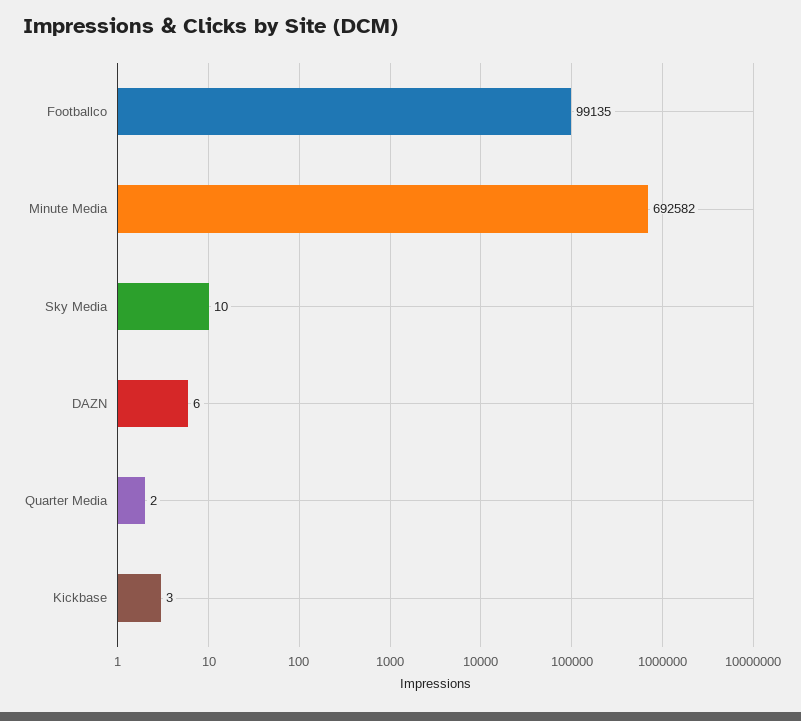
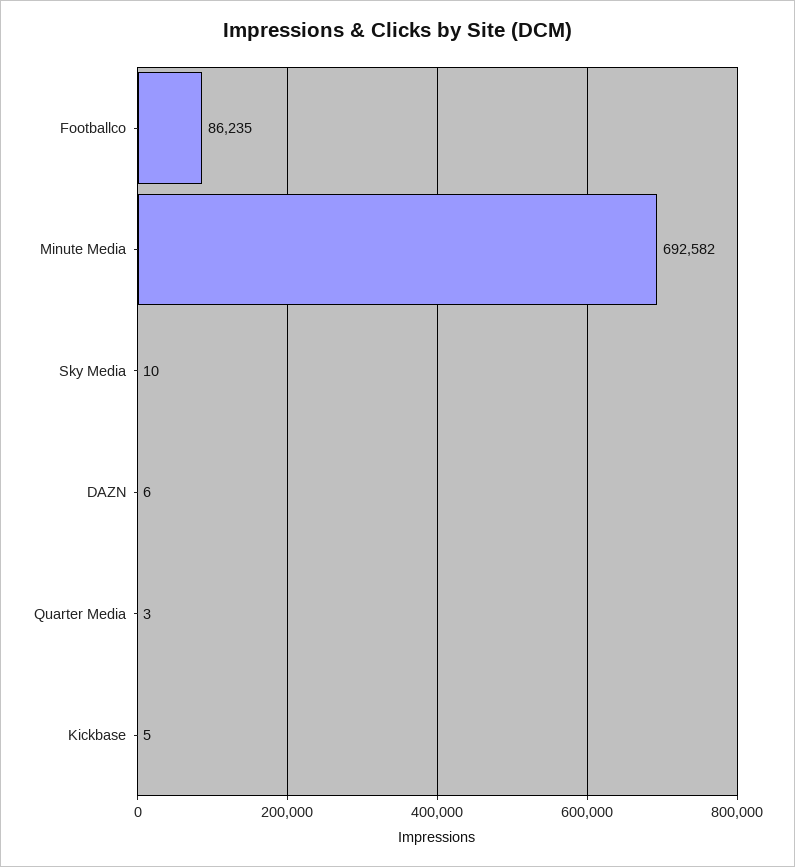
  {
-   "Footballco": 99135,
+   "Footballco": 86235,
    "Minute Media": 692582,
    "Sky Media": 10,
    "DAZN": 6,
-   "Quarter Media": 2,
+   "Quarter Media": 3,
-   "Kickbase": 3
+   "Kickbase": 5
  }

